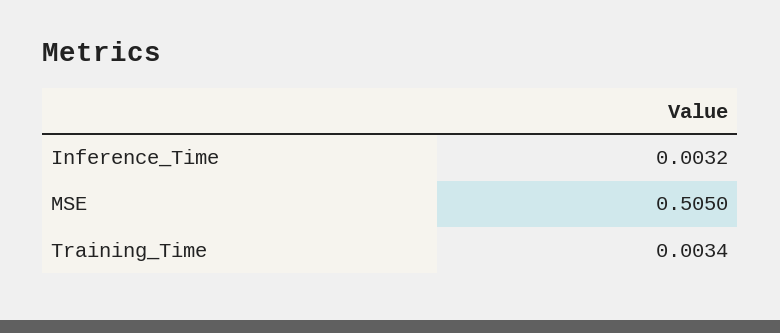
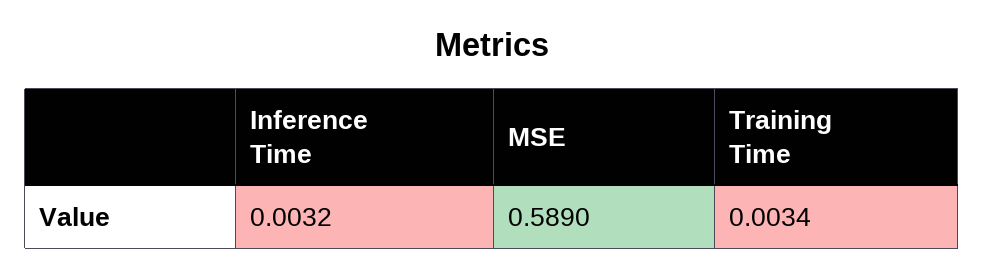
  {
    "Inference_Time": 0.0032,
-   "MSE": 0.505,
+   "MSE": 0.589,
    "Training_Time": 0.0034
  }

